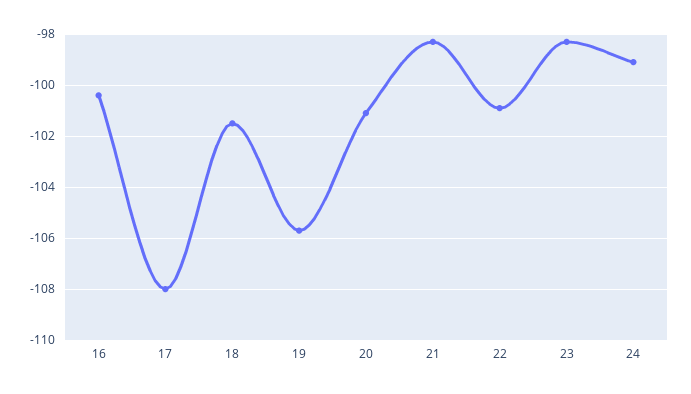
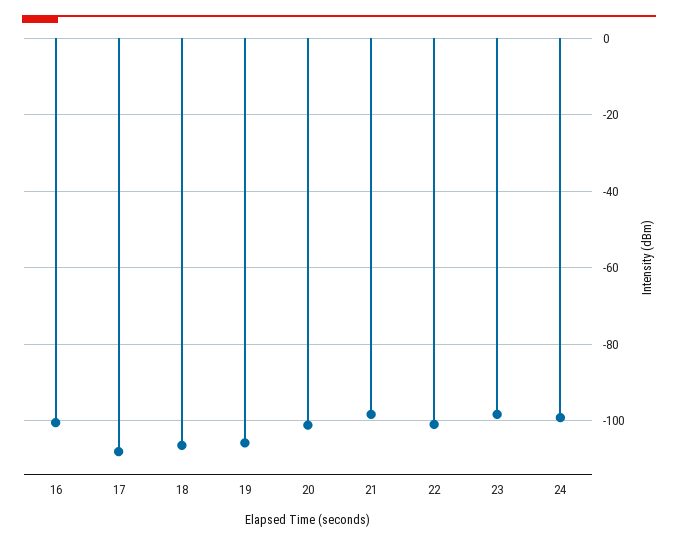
  {
    "16": -100.5,
    "17": -108,
-   "18": -101.5,
+   "18": -106,
    "19": -105.5,
    "20": -101,
    "21": -98.5,
    "22": -101,
    "23": -98.5,
    "24": -99
  }

